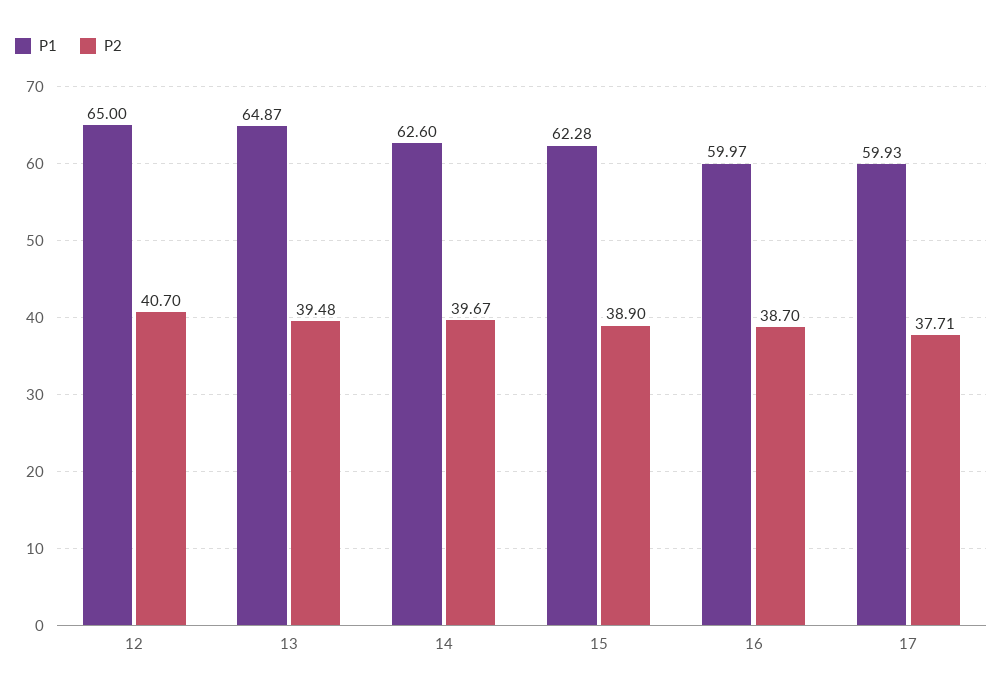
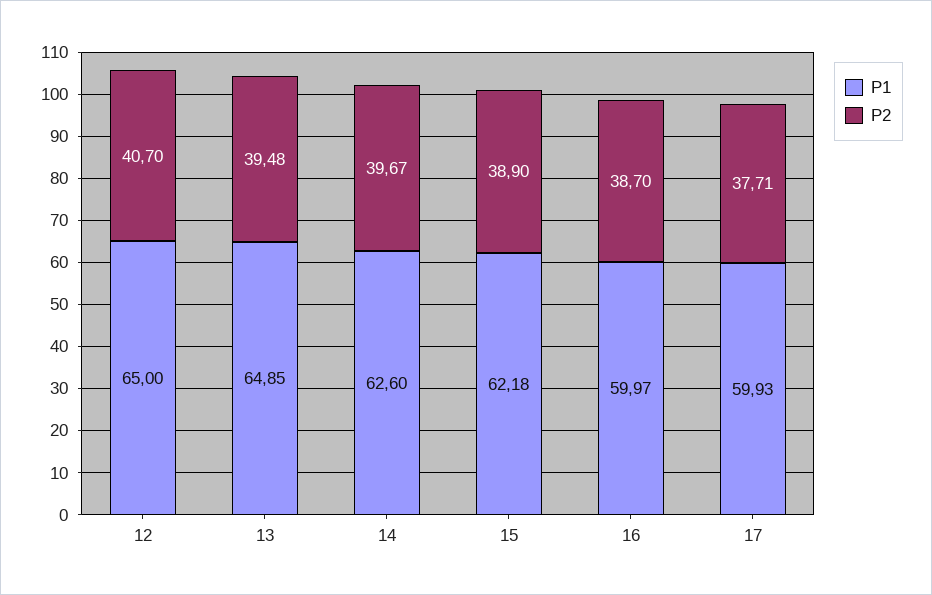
  {
    "P1": {
      "12": 65,
-     "13": 64.87,
+     "13": 64.85,
      "14": 62.6,
-     "15": 62.28,
+     "15": 62.18,
      "16": 59.97,
      "17": 59.93
    },
    "P2": {
      "12": 40.7,
      "13": 39.48,
      "14": 39.67,
      "15": 38.9,
      "16": 38.7,
      "17": 37.71
    }
  }

